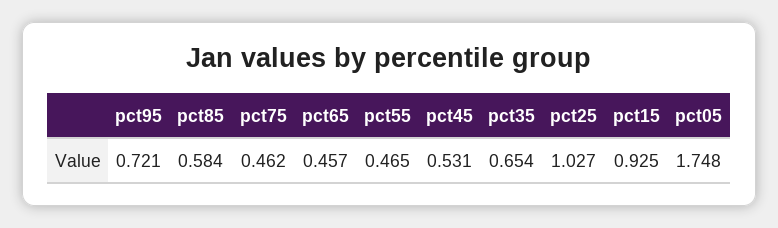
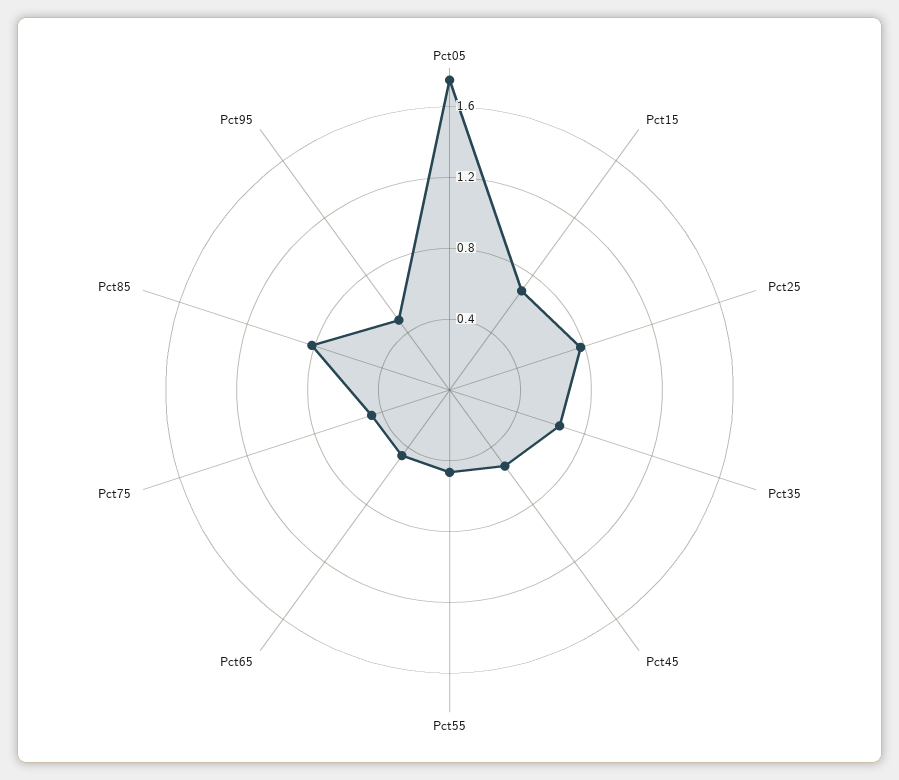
  {
-   "pct95": 0.721,
+   "pct95": 0.5,
-   "pct85": 0.584,
+   "pct85": 0.8,
    "pct75": 0.462,
    "pct65": 0.457,
    "pct55": 0.465,
    "pct45": 0.531,
    "pct35": 0.654,
-   "pct25": 1.027,
+   "pct25": 0.8,
-   "pct15": 0.925,
+   "pct15": 0.7,
    "pct05": 1.748
  }

